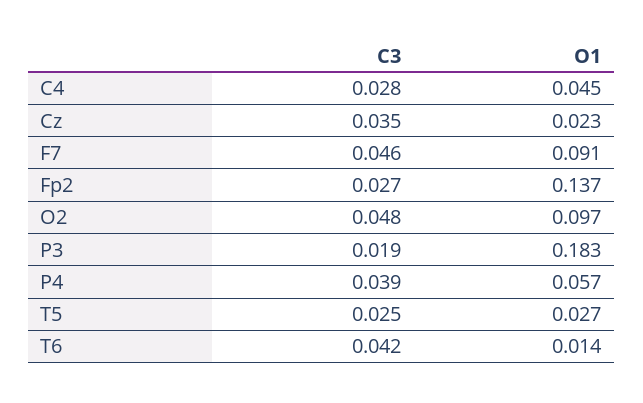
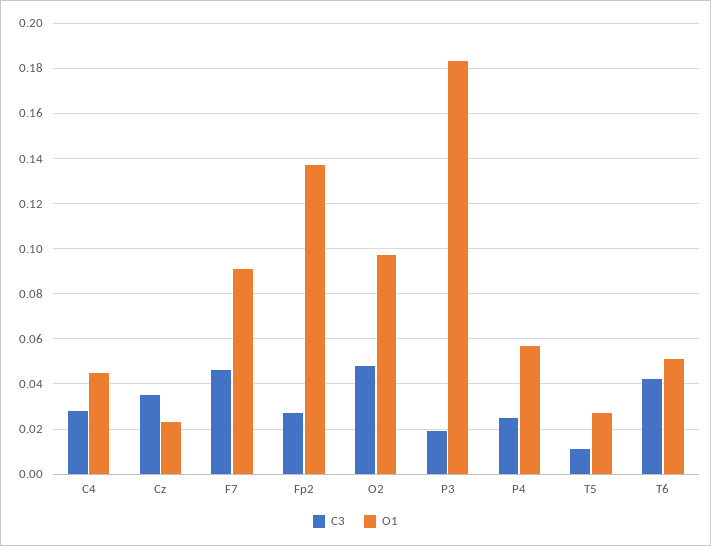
  {
    "C3": {
      "C4": 0.028,
      "Cz": 0.035,
      "F7": 0.046,
      "Fp2": 0.027,
      "O2": 0.048,
      "P3": 0.019,
-     "P4": 0.039,
+     "P4": 0.025,
-     "T5": 0.025,
+     "T5": 0.01,
      "T6": 0.042
    },
    "O1": {
      "C4": 0.045,
      "Cz": 0.023,
      "F7": 0.091,
      "Fp2": 0.137,
      "O2": 0.097,
      "P3": 0.183,
      "P4": 0.057,
      "T5": 0.027,
-     "T6": 0.014
+     "T6": 0.05
    }
  }

